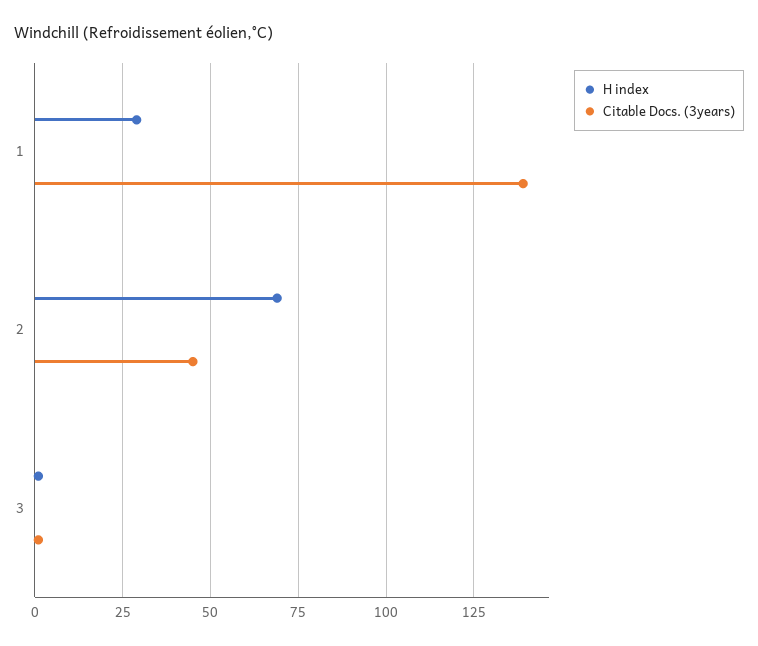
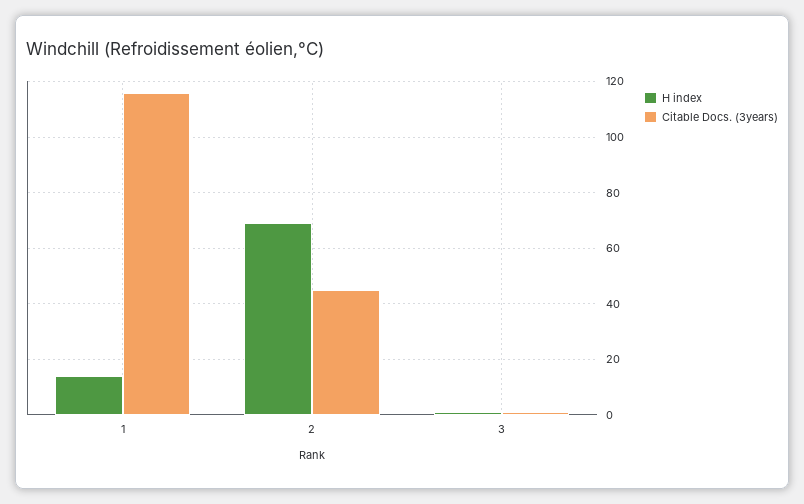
  {
    "H index": {
-     "1": 30,
+     "1": 15,
      "2": 70,
      "3": 0
    },
    "Citable Docs. (3years)": {
-     "1": 140,
+     "1": 115,
      "2": 45,
      "3": 0
    }
  }

